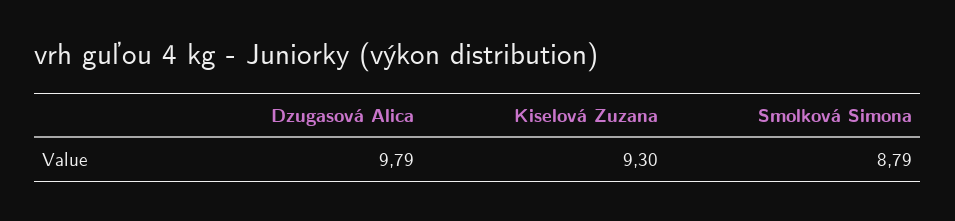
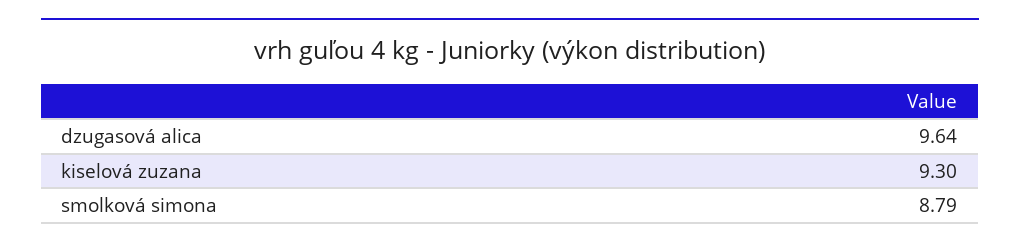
  {
-   "Dzugasová Alica": 9.79,
+   "Dzugasová Alica": 9.64,
    "Kiselová Zuzana": 9.3,
    "Smolková Simona": 8.79
  }

